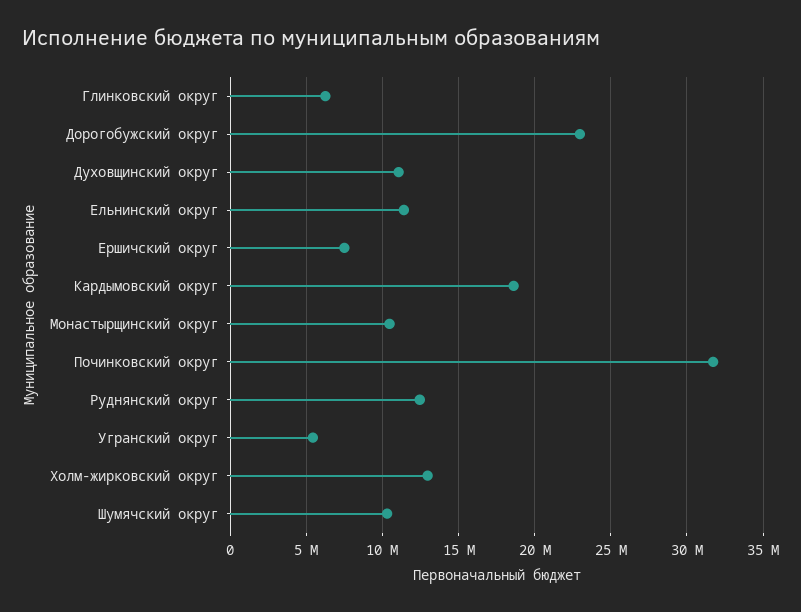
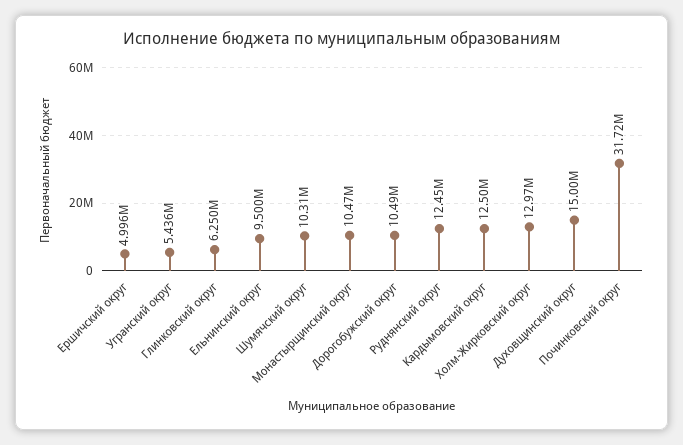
  {
    "Глинковский округ": 6250000,
-   "Дорогобужский округ": 23000000,
+   "Дорогобужский округ": 10490000,
-   "Духовщинский округ": 11000000,
+   "Духовщинский округ": 15000000,
-   "Ельнинский округ": 11500000,
+   "Ельнинский округ": 9500000,
-   "Ершичский округ": 7500000,
+   "Ершичский округ": 4996000,
-   "Кардымовский округ": 18500000,
+   "Кардымовский округ": 12500000,
    "Монастырщинский округ": 10470000,
    "Починковский округ": 31720000,
    "Руднянский округ": 12450000,
    "Угранский округ": 5436000,
    "Холм-жирковский округ": 12970000,
    "Шумячский округ": 10310000
  }

